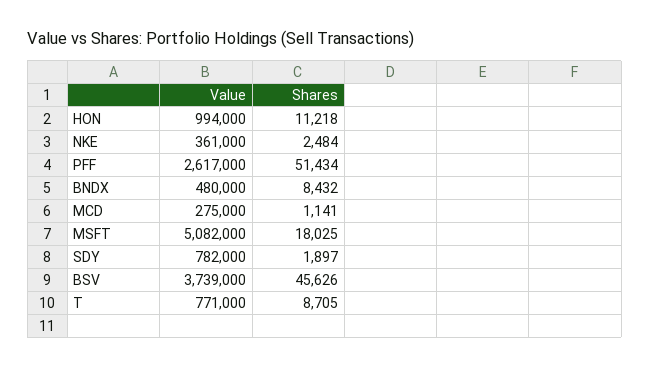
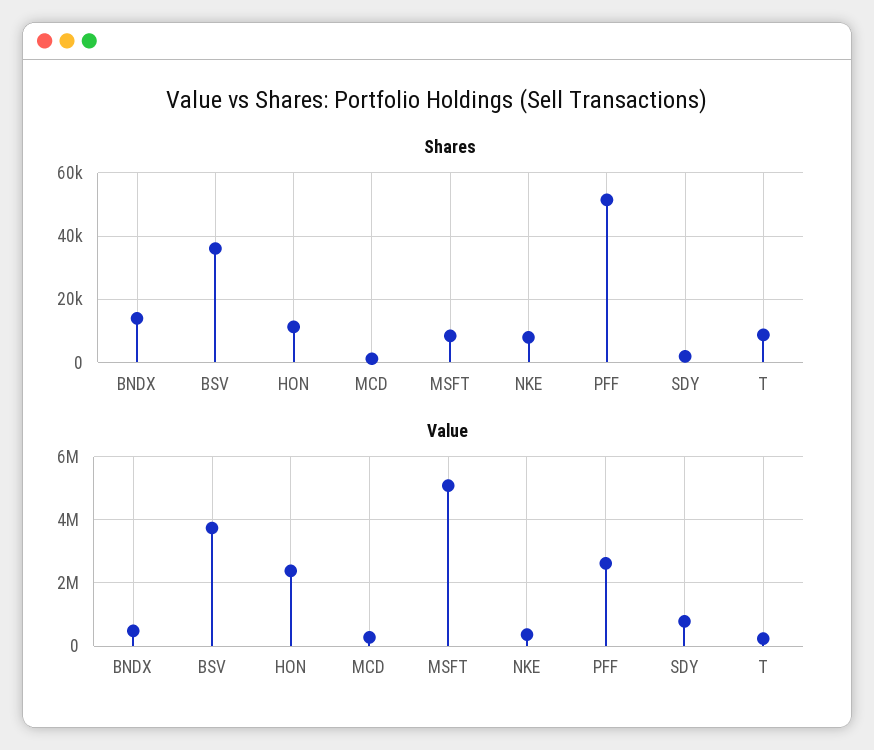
  {
    "Value": {
-     "HON": 994000,
+     "HON": 2400000,
      "NKE": 361000,
      "PFF": 2617000,
      "BNDX": 480000,
      "MCD": 275000,
      "MSFT": 5082000,
      "SDY": 782000,
      "BSV": 3739000,
-     "T": 771000
+     "T": 200000
    },
    "Shares": {
      "HON": 11218,
-     "NKE": 2484,
+     "NKE": 8000,
      "PFF": 51434,
-     "BNDX": 8432,
+     "BNDX": 14000,
      "MCD": 1141,
-     "MSFT": 18025,
+     "MSFT": 8000,
      "SDY": 1897,
-     "BSV": 45626,
+     "BSV": 36000,
      "T": 8705
    }
  }

